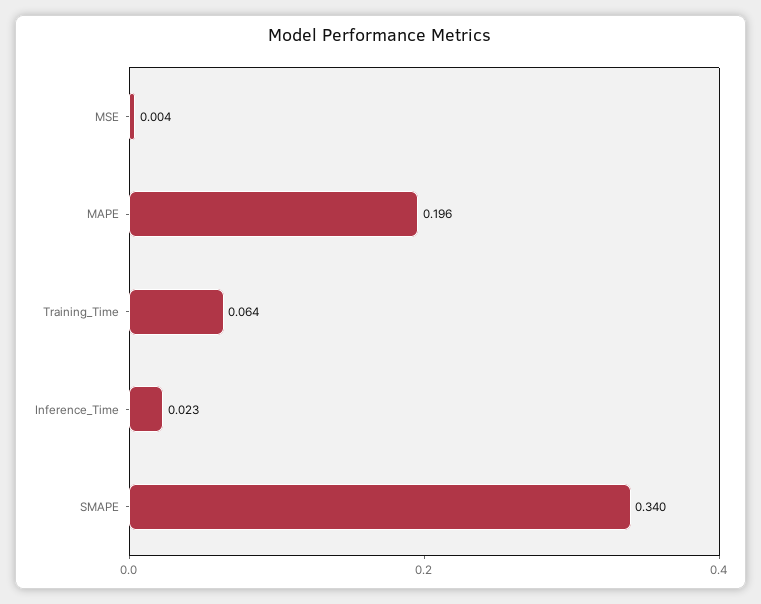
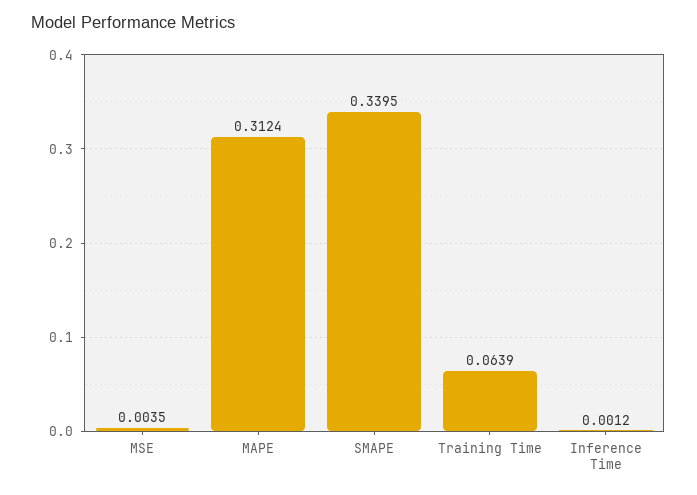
  {
    "MSE": 0.0035,
-   "MAPE": 0.196,
+   "MAPE": 0.3124,
    "Training_Time": 0.0639,
-   "Inference_Time": 0.023,
+   "Inference_Time": 0.0012,
    "SMAPE": 0.3395
  }

